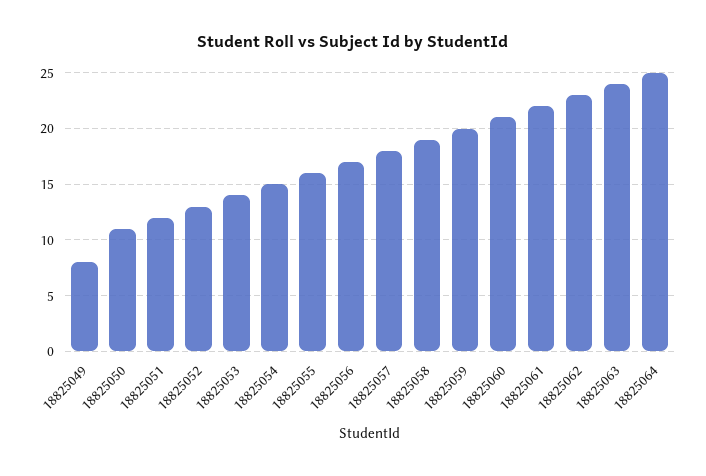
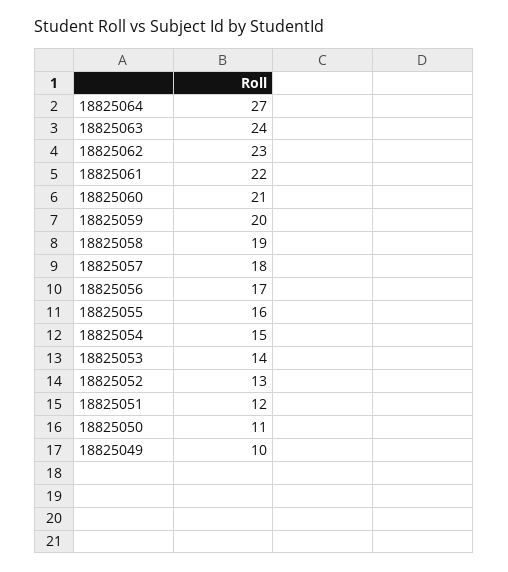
  {
-   "18825049": 8,
+   "18825049": 10,
    "18825050": 11,
    "18825051": 12,
    "18825052": 13,
    "18825053": 14,
    "18825054": 15,
    "18825055": 16,
    "18825056": 17,
    "18825057": 18,
    "18825058": 19,
    "18825059": 20,
    "18825060": 21,
    "18825061": 22,
    "18825062": 23,
    "18825063": 24,
-   "18825064": 25
+   "18825064": 27
  }

